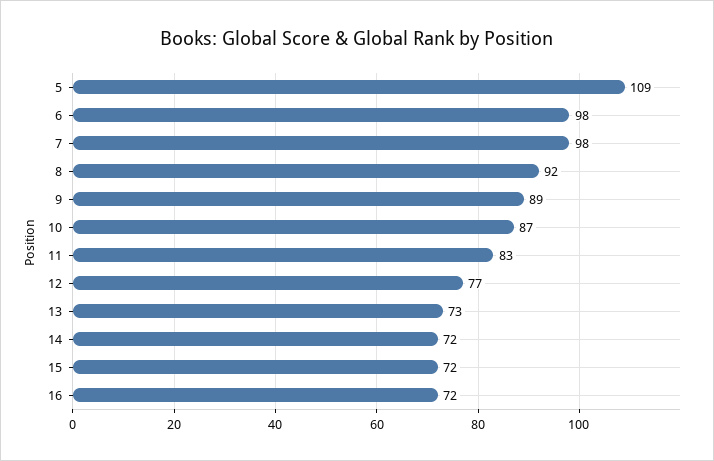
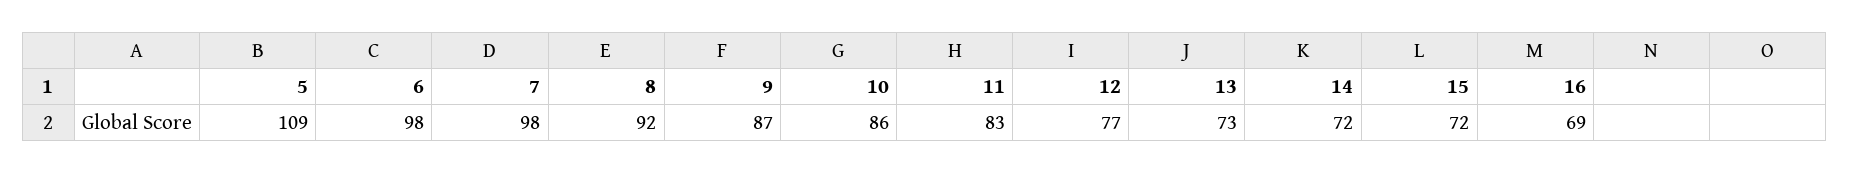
  {
    "5": 109,
    "6": 98,
    "7": 98,
    "8": 92,
-   "9": 89,
+   "9": 87,
-   "10": 87,
+   "10": 86,
    "11": 83,
    "12": 77,
    "13": 73,
    "14": 72,
    "15": 72,
-   "16": 72
+   "16": 69
  }

